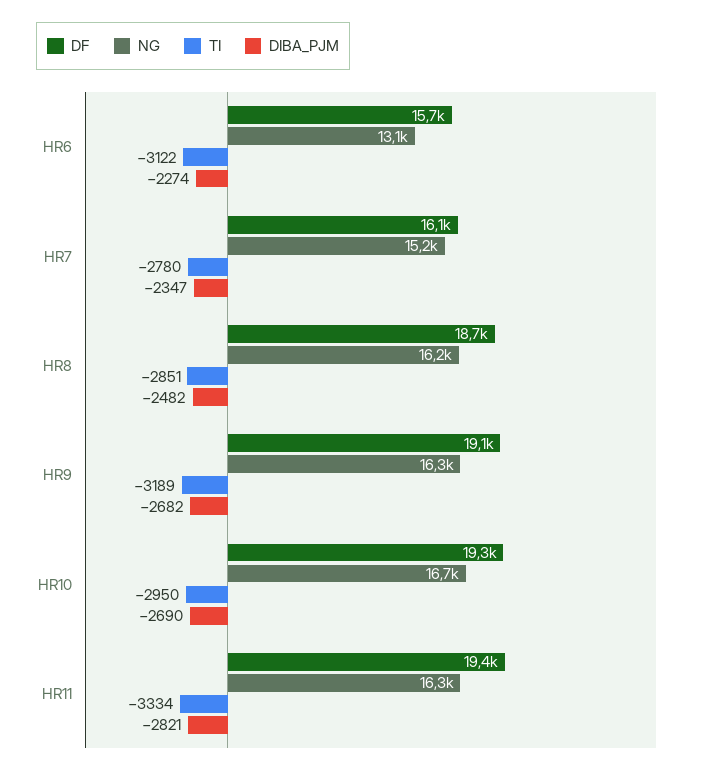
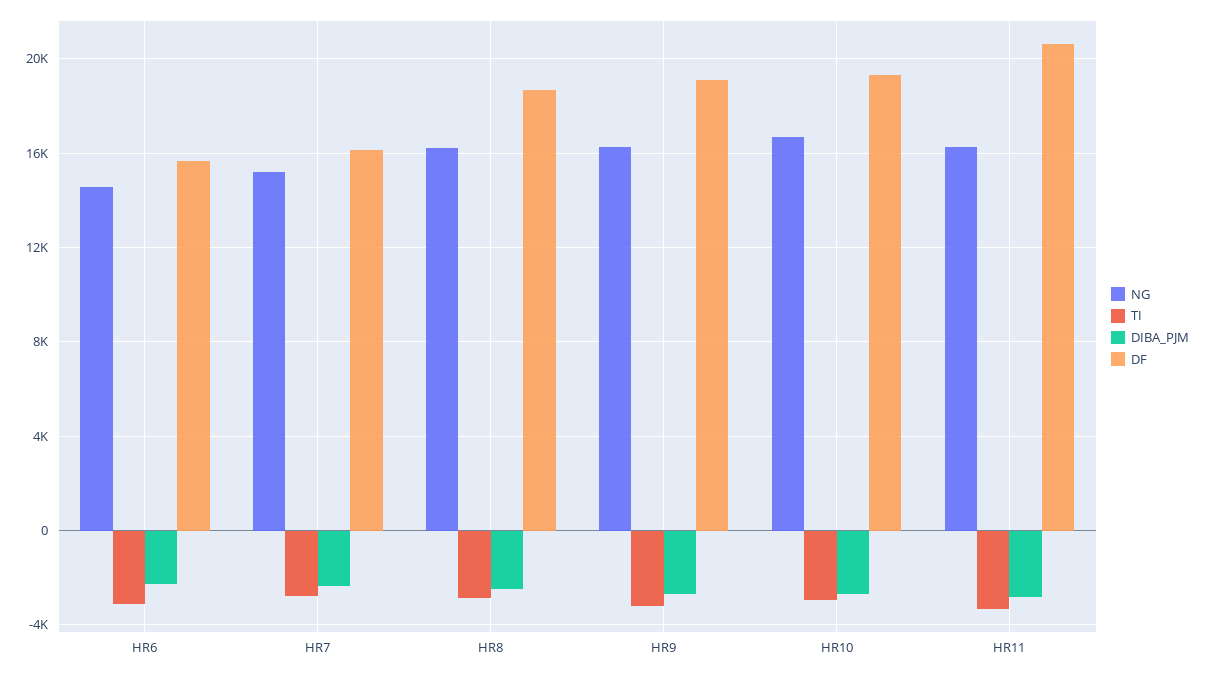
  {
    "DF": {
      "HR6": 15700,
      "HR7": 16100,
      "HR8": 18700,
      "HR9": 19100,
      "HR10": 19300,
-     "HR11": 19400
+     "HR11": 20500
    },
    "NG": {
-     "HR6": 13100,
+     "HR6": 14500,
      "HR7": 15200,
      "HR8": 16200,
      "HR9": 16300,
      "HR10": 16700,
      "HR11": 16300
    },
    "TI": {
      "HR6": -3122,
      "HR7": -2780,
      "HR8": -2851,
      "HR9": -3189,
      "HR10": -2950,
      "HR11": -3334
    },
    "DIBA_PJM": {
      "HR6": -2274,
      "HR7": -2347,
      "HR8": -2482,
      "HR9": -2682,
      "HR10": -2690,
      "HR11": -2821
    }
  }

